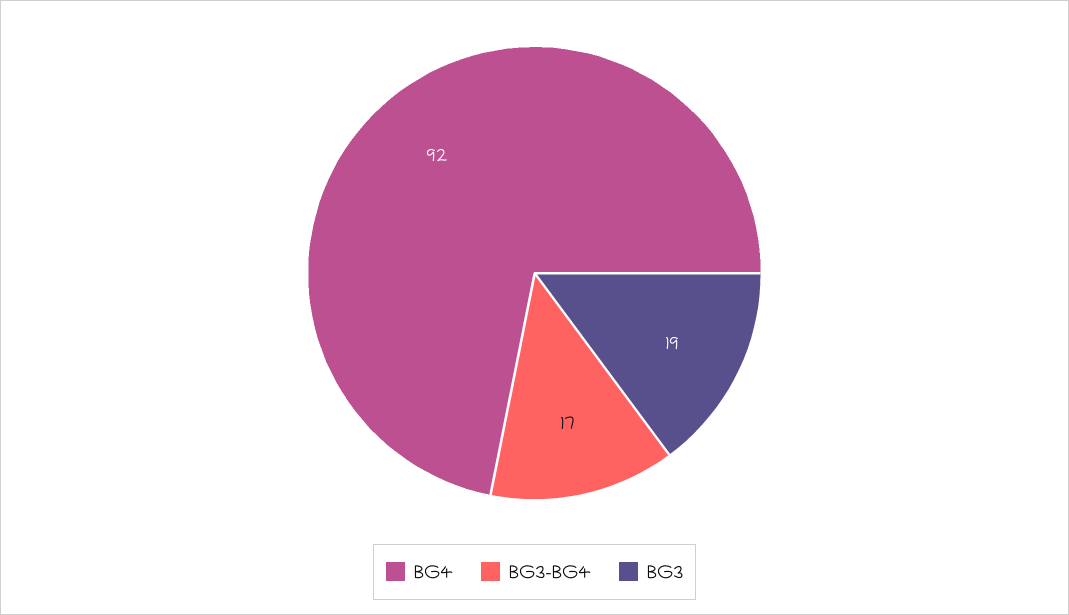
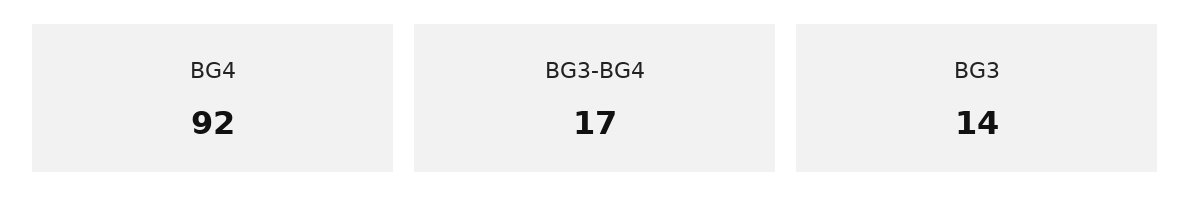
  {
    "BG4": 92,
    "BG3-BG4": 17,
-   "BG3": 19
+   "BG3": 14
  }

